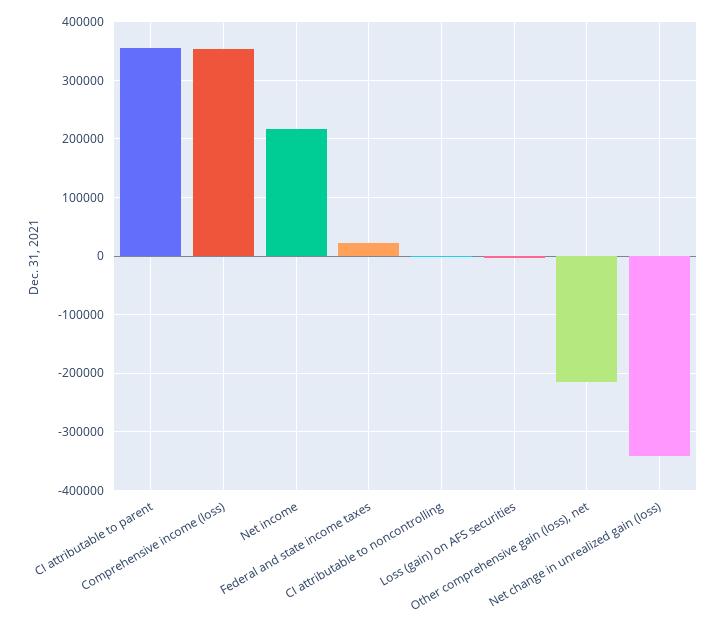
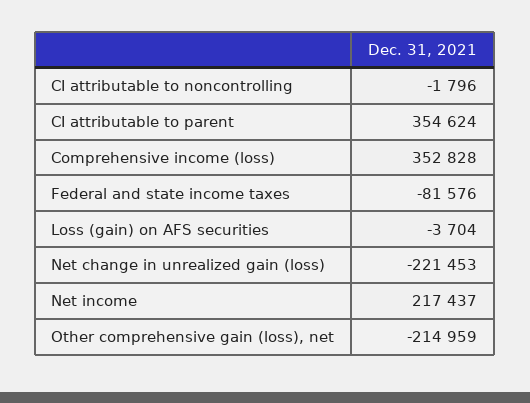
  {
    "CI attributable to parent": 354624,
    "Comprehensive income (loss)": 352828,
    "Net income": 217437,
-   "Federal and state income taxes": 20000,
+   "Federal and state income taxes": -81576,
    "CI attributable to noncontrolling": -1796,
    "Loss (gain) on AFS securities": -3704,
    "Other comprehensive gain (loss), net": -214959,
-   "Net change in unrealized gain (loss)": -340000
+   "Net change in unrealized gain (loss)": -221453
  }

